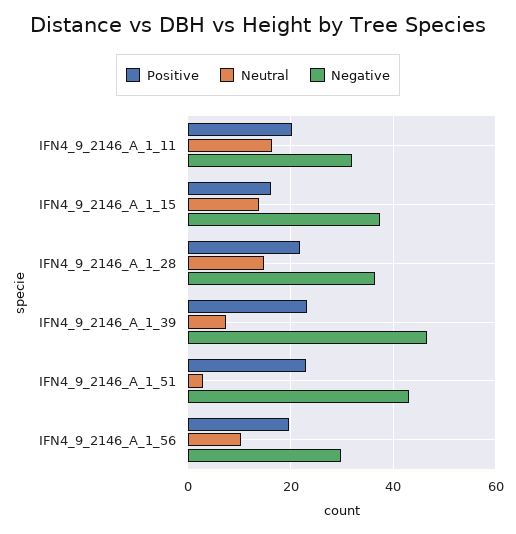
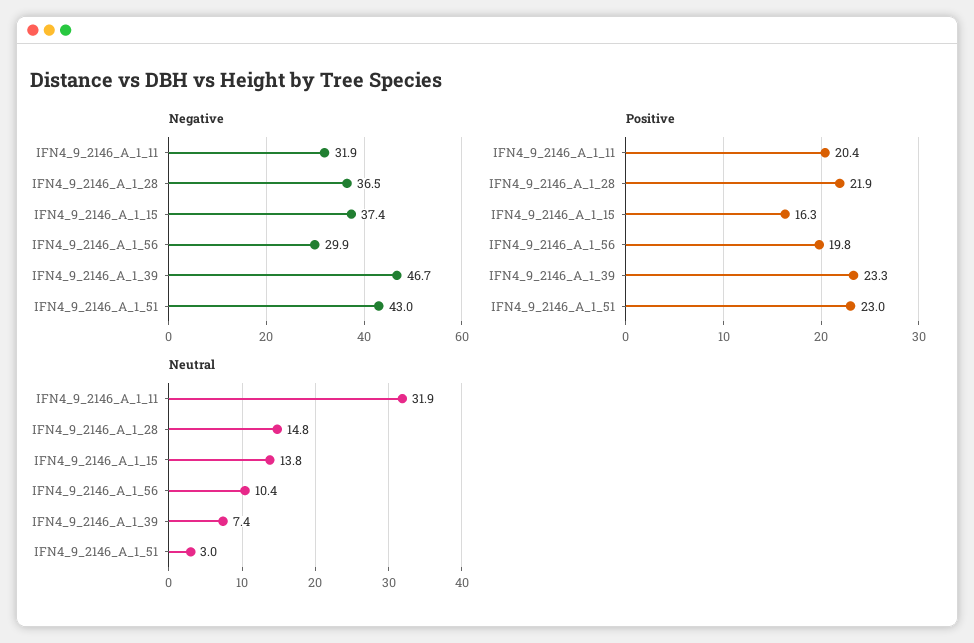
  {
    "Positive": {
      "IFN4_9_2146_A_1_11": 20.4,
      "IFN4_9_2146_A_1_15": 16.3,
      "IFN4_9_2146_A_1_28": 21.9,
      "IFN4_9_2146_A_1_39": 23.3,
      "IFN4_9_2146_A_1_51": 23,
      "IFN4_9_2146_A_1_56": 19.8
    },
    "Neutral": {
-     "IFN4_9_2146_A_1_11": 16,
+     "IFN4_9_2146_A_1_11": 31.9,
      "IFN4_9_2146_A_1_15": 13.8,
      "IFN4_9_2146_A_1_28": 14.8,
      "IFN4_9_2146_A_1_39": 7.4,
      "IFN4_9_2146_A_1_51": 3,
      "IFN4_9_2146_A_1_56": 10.4
    },
    "Negative": {
      "IFN4_9_2146_A_1_11": 31.9,
      "IFN4_9_2146_A_1_15": 37.4,
      "IFN4_9_2146_A_1_28": 36.5,
      "IFN4_9_2146_A_1_39": 46.7,
      "IFN4_9_2146_A_1_51": 43,
      "IFN4_9_2146_A_1_56": 29.9
    }
  }

